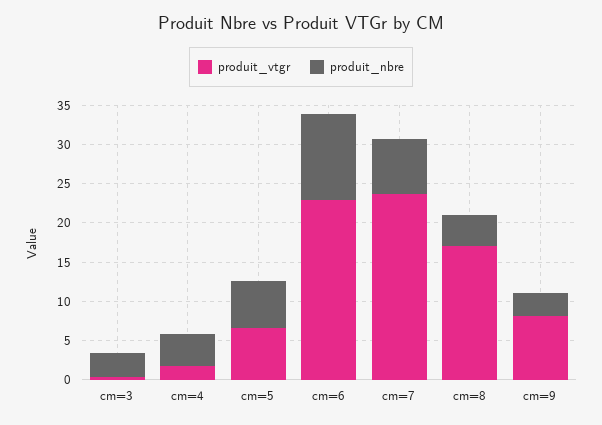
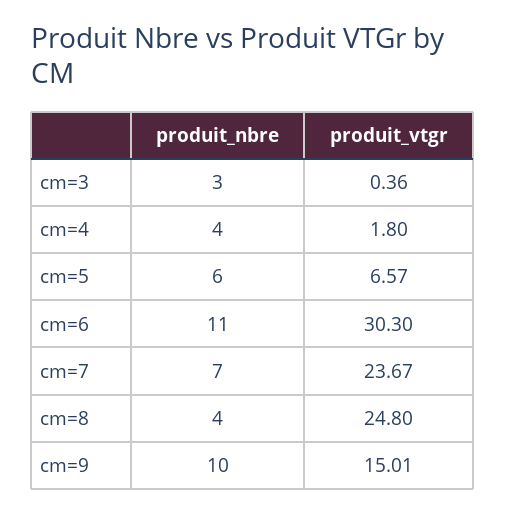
  {
    "produit_vtgr": {
      "cm=3": 0.36,
      "cm=4": 1.8,
      "cm=5": 6.57,
-     "cm=6": 22.5,
+     "cm=6": 30.3,
      "cm=7": 23.67,
-     "cm=8": 17.5,
+     "cm=8": 24.8,
-     "cm=9": 7.5
+     "cm=9": 15.01
    },
    "produit_nbre": {
      "cm=3": 3,
      "cm=4": 4,
      "cm=5": 6,
      "cm=6": 11,
      "cm=7": 7,
      "cm=8": 4,
-     "cm=9": 2.5
+     "cm=9": 10
    }
  }

